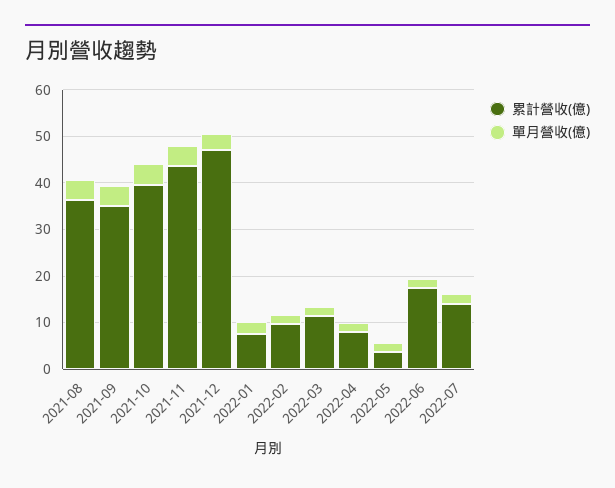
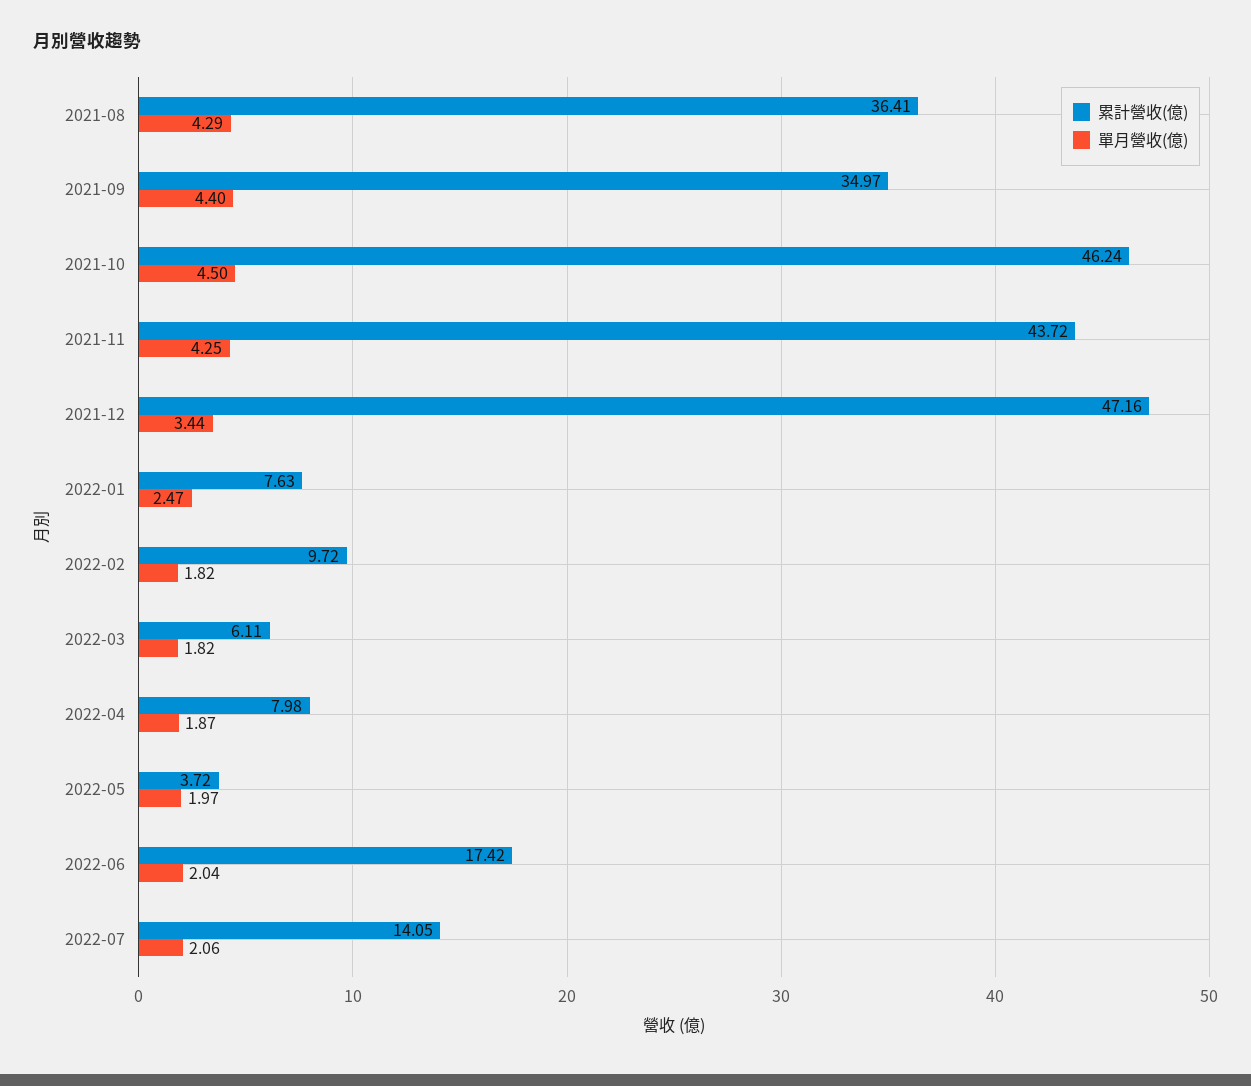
  {
    "累計營收(億)": {
      "2021-08": 36.41,
      "2021-09": 34.97,
-     "2021-10": 40,
+     "2021-10": 46.24,
      "2021-11": 43.72,
      "2021-12": 47.16,
      "2022-01": 7.63,
      "2022-02": 9.72,
-     "2022-03": 12,
+     "2022-03": 6.11,
      "2022-04": 7.98,
      "2022-05": 3.72,
      "2022-06": 17.42,
      "2022-07": 14.05
    },
    "單月營收(億)": {
      "2021-08": 4.29,
      "2021-09": 4.4,
      "2021-10": 4.5,
      "2021-11": 4.25,
      "2021-12": 3.44,
      "2022-01": 2.47,
      "2022-02": 1.82,
      "2022-03": 1.82,
      "2022-04": 1.87,
      "2022-05": 1.97,
      "2022-06": 2.04,
      "2022-07": 2.06
    }
  }

